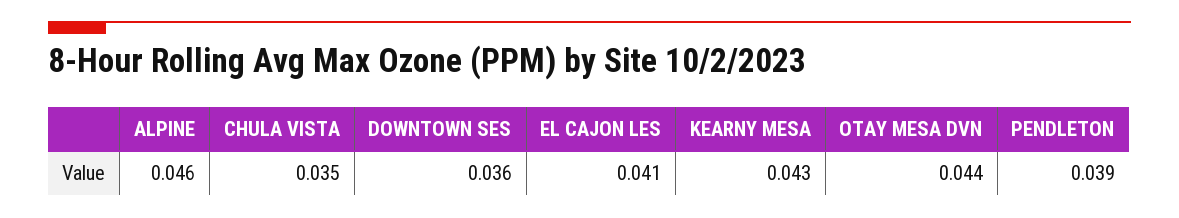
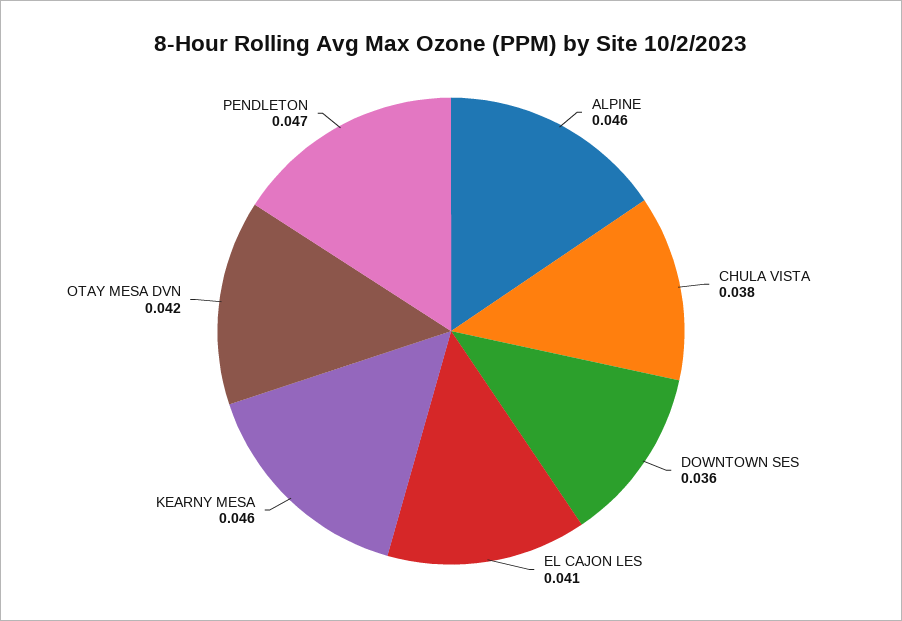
  {
    "ALPINE": 0.046,
-   "CHULA VISTA": 0.035,
+   "CHULA VISTA": 0.038,
    "DOWNTOWN SES": 0.036,
    "EL CAJON LES": 0.041,
-   "KEARNY MESA": 0.043,
+   "KEARNY MESA": 0.046,
-   "OTAY MESA DVN": 0.044,
+   "OTAY MESA DVN": 0.042,
-   "PENDLETON": 0.039
+   "PENDLETON": 0.047
  }

